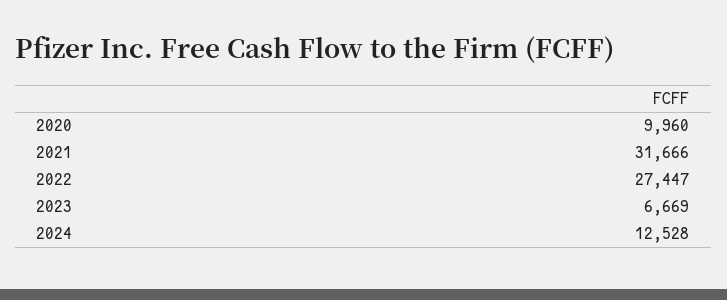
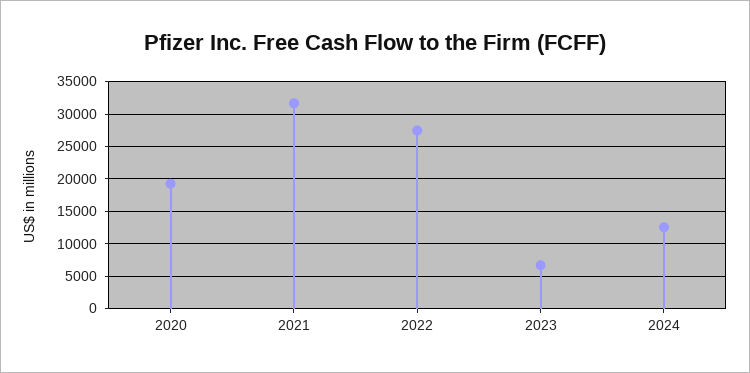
  {
-   "2020": 9960,
+   "2020": 19000,
    "2021": 31666,
    "2022": 27447,
    "2023": 6669,
    "2024": 12528
  }

